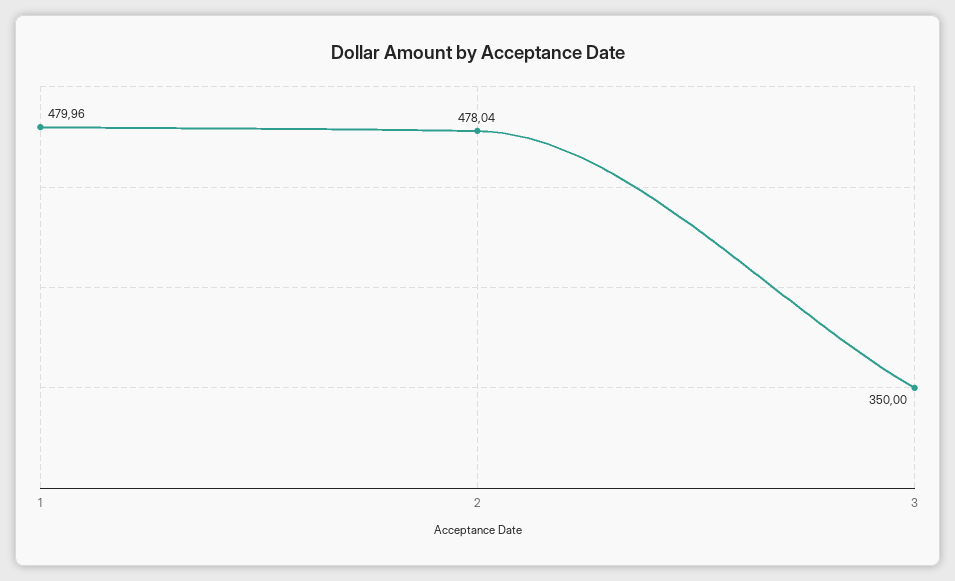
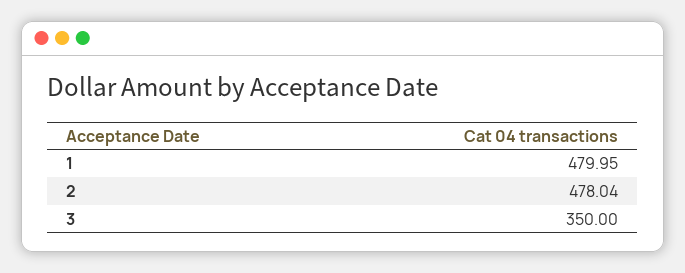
  {
-   "1": 479.96,
+   "1": 479.95,
    "2": 478.04,
    "3": 350
  }

